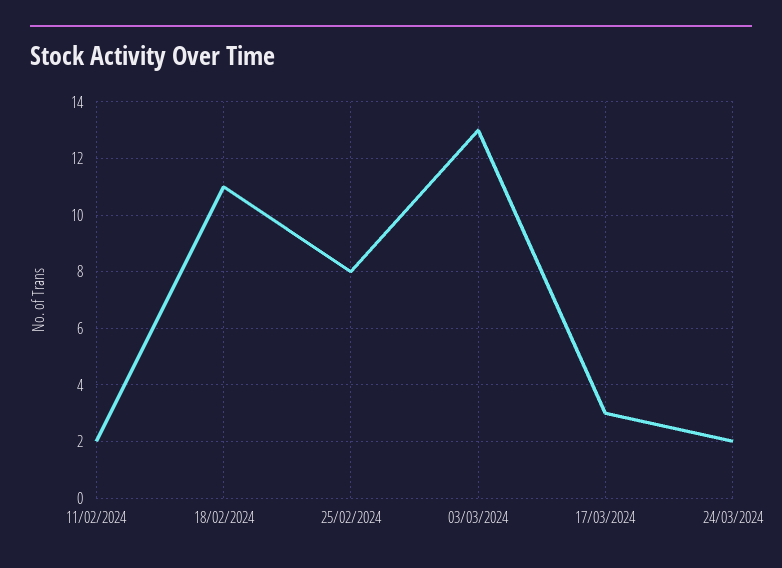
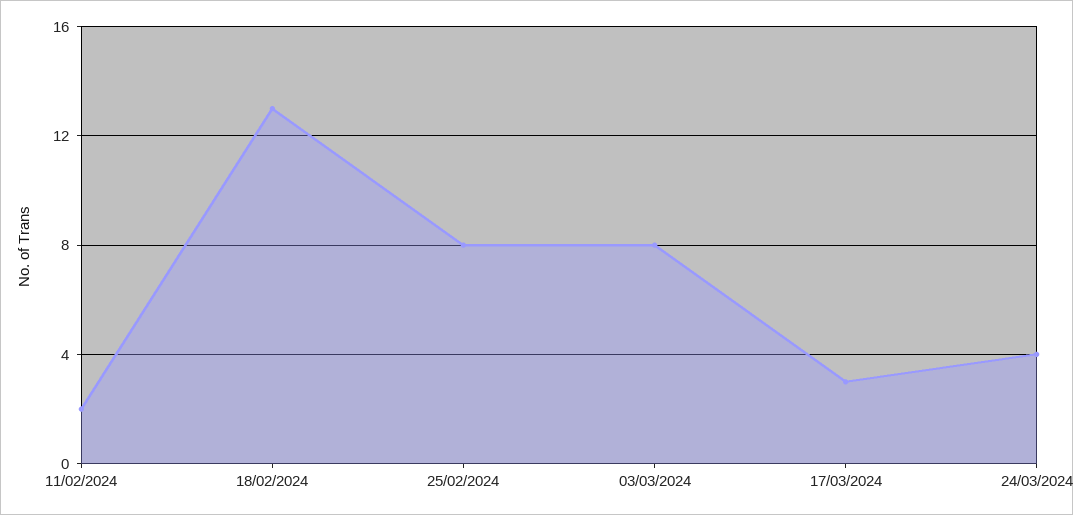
  {
    "11/02/2024": 2,
-   "18/02/2024": 11,
+   "18/02/2024": 13,
    "25/02/2024": 8,
-   "03/03/2024": 13,
+   "03/03/2024": 8,
    "17/03/2024": 3,
-   "24/03/2024": 2
+   "24/03/2024": 4
  }

